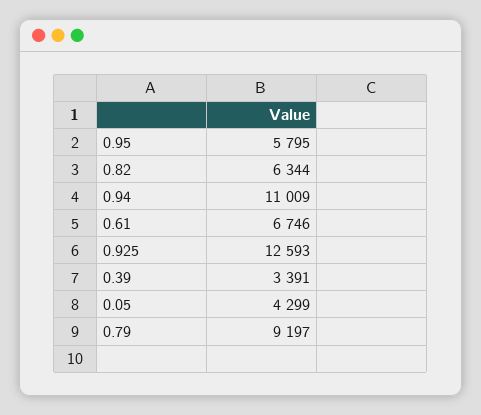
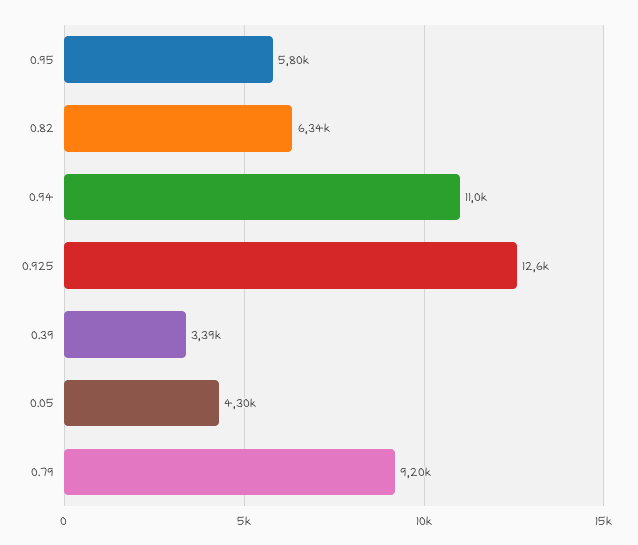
  {
    "0.95": 5795,
    "0.82": 6344,
    "0.94": 11009,
-   "0.61": 6746,
    "0.925": 12593,
    "0.39": 3391,
    "0.05": 4299,
    "0.79": 9197
  }

